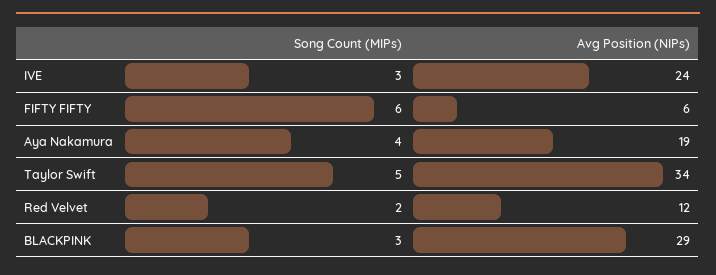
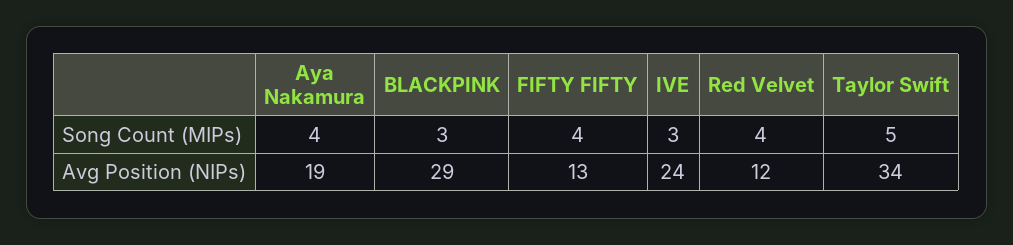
  {
    "Song Count (MIPs)": {
      "IVE": 3,
-     "FIFTY FIFTY": 6,
+     "FIFTY FIFTY": 4,
      "Aya Nakamura": 4,
      "Taylor Swift": 5,
-     "Red Velvet": 2,
+     "Red Velvet": 4,
      "BLACKPINK": 3
    },
    "Avg Position (NIPs)": {
      "IVE": 24,
-     "FIFTY FIFTY": 6,
+     "FIFTY FIFTY": 13,
      "Aya Nakamura": 19,
      "Taylor Swift": 34,
      "Red Velvet": 12,
      "BLACKPINK": 29
    }
  }

